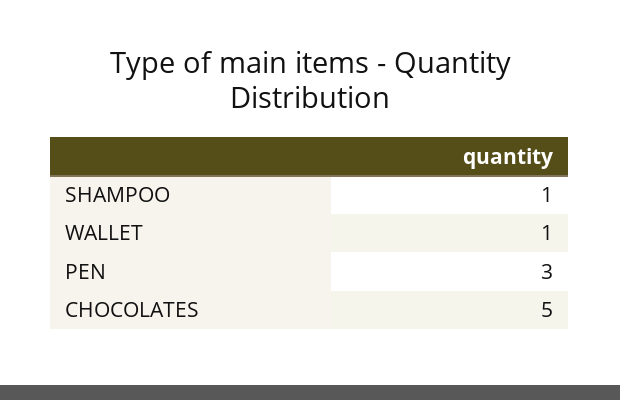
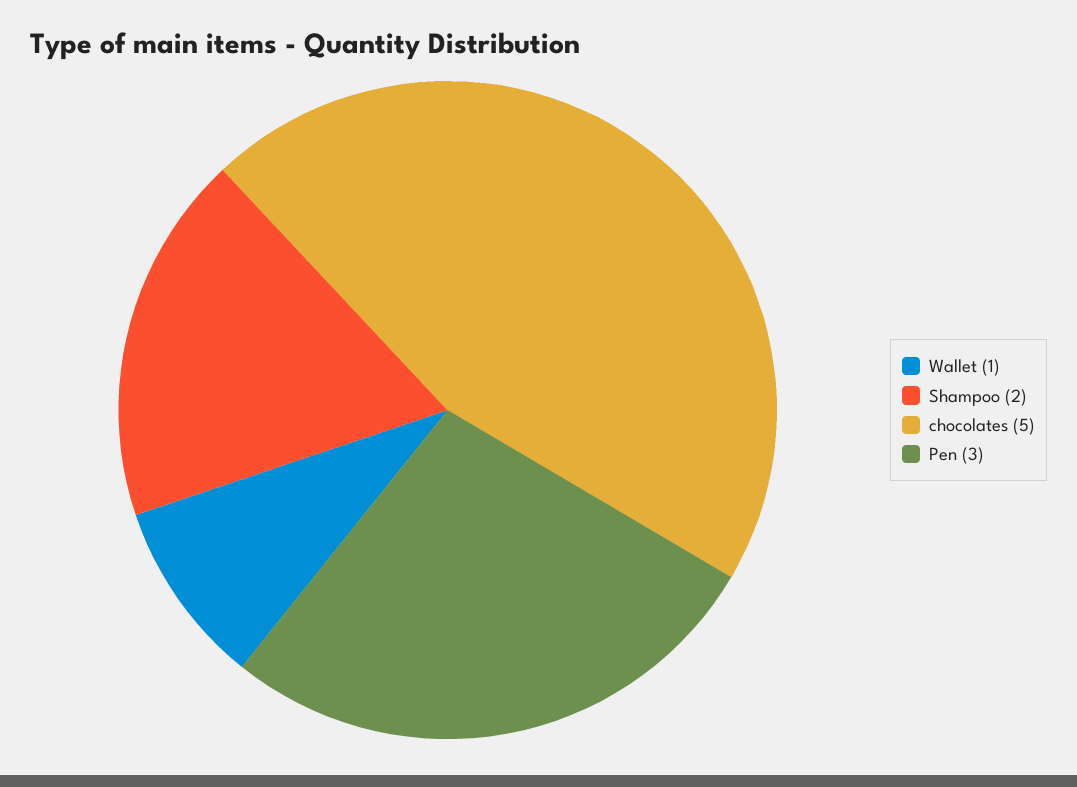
  {
-   "SHAMPOO": 1,
+   "SHAMPOO": 2,
    "WALLET": 1,
    "PEN": 3,
    "CHOCOLATES": 5
  }

